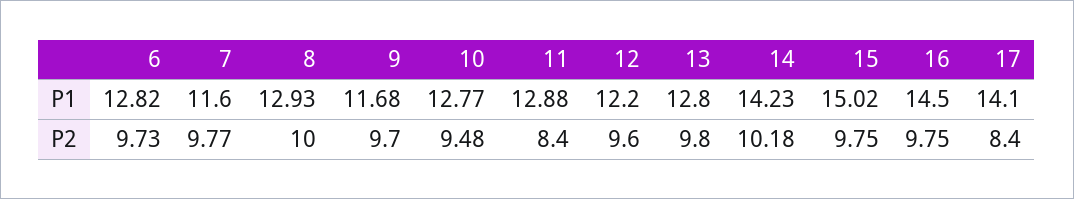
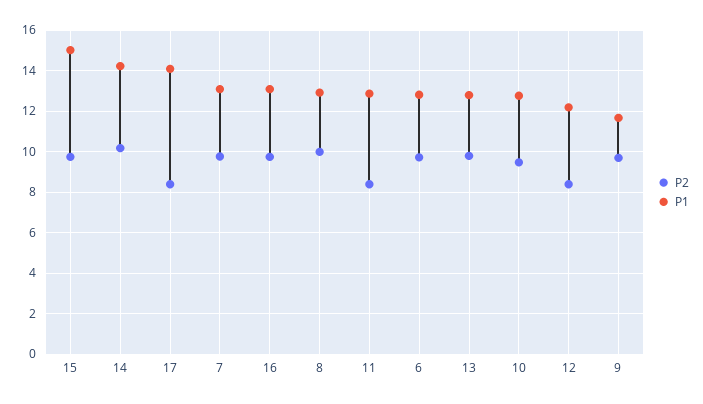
  {
    "P1": {
      "6": 12.82,
-     "7": 11.6,
+     "7": 13,
      "8": 12.93,
      "9": 11.68,
      "10": 12.77,
      "11": 12.88,
      "12": 12.2,
      "13": 12.8,
      "14": 14.23,
      "15": 15.02,
-     "16": 14.5,
+     "16": 13,
      "17": 14.1
    },
    "P2": {
      "6": 9.73,
      "7": 9.77,
      "8": 10,
      "9": 9.7,
      "10": 9.48,
      "11": 8.4,
-     "12": 9.6,
+     "12": 8.5,
      "13": 9.8,
      "14": 10.18,
      "15": 9.75,
      "16": 9.75,
      "17": 8.4
    }
  }

